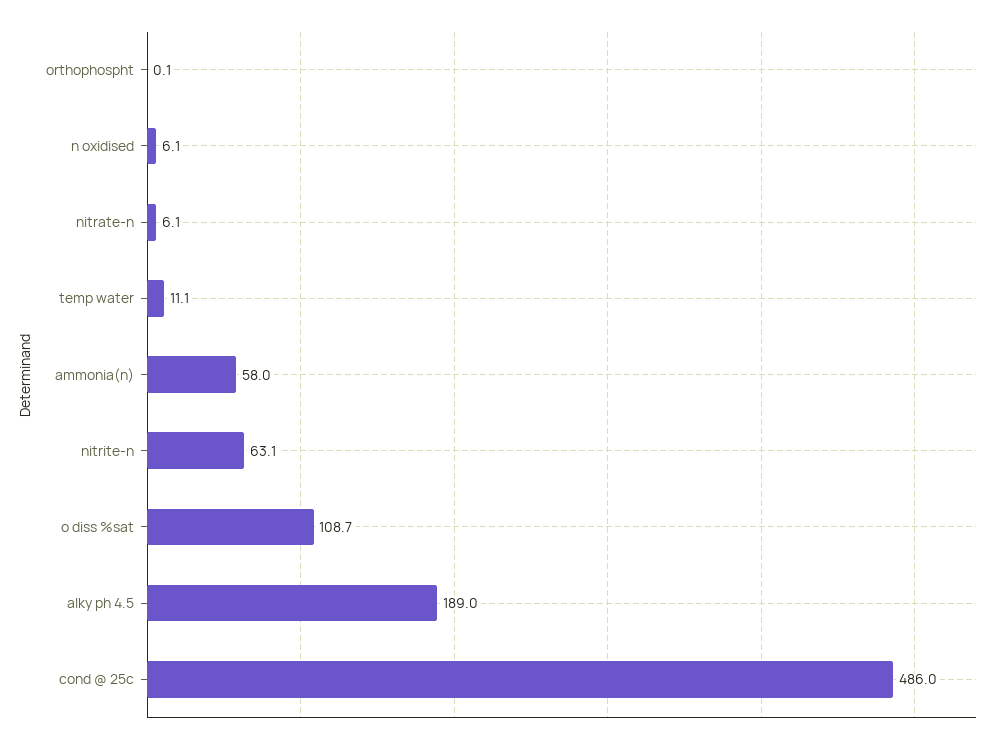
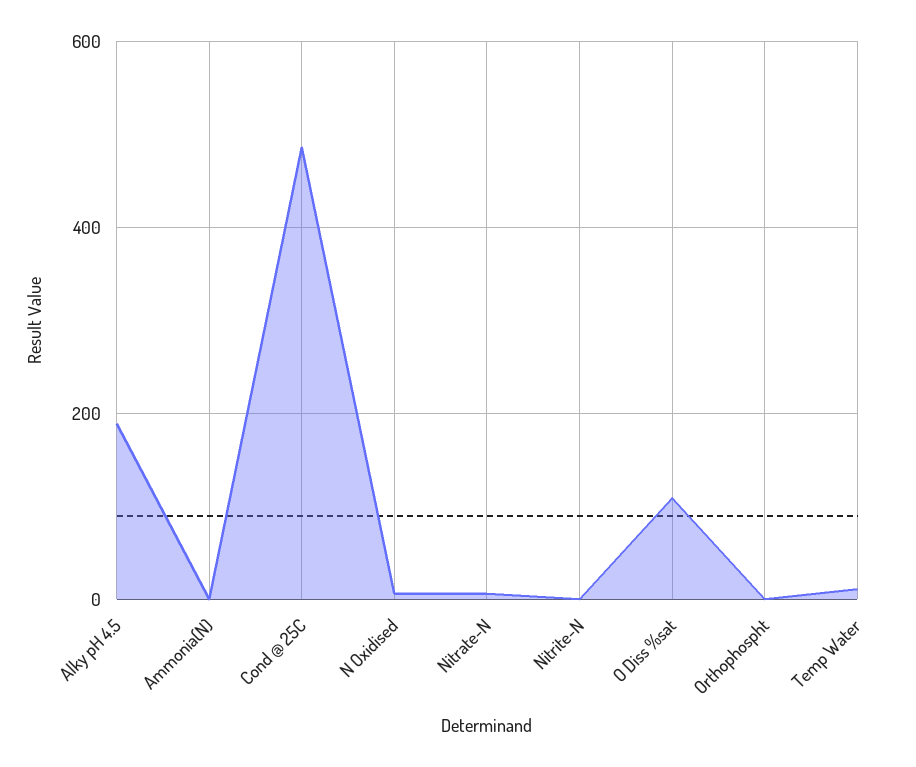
  {
    "orthophospht": 0.1,
    "n oxidised": 6.1,
    "nitrate-n": 6.1,
    "temp water": 11.1,
-   "ammonia(n)": 58,
+   "ammonia(n)": 0,
-   "nitrite-n": 63.1,
+   "nitrite-n": 0,
    "o diss %sat": 108.7,
    "alky ph 4.5": 189,
    "cond @ 25c": 486
  }

